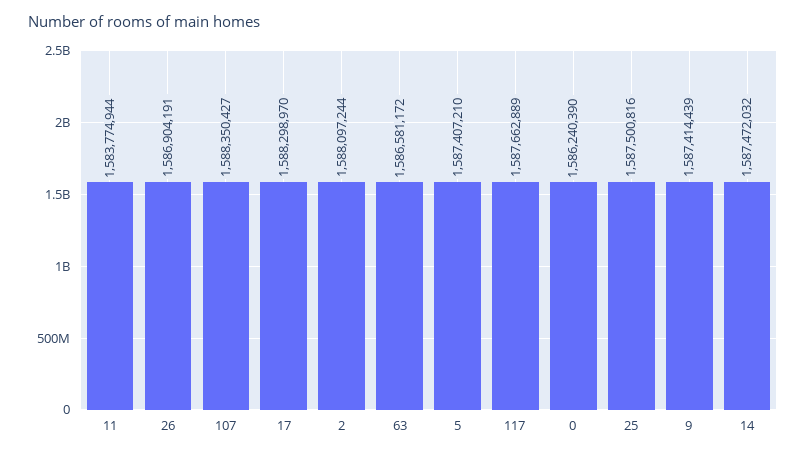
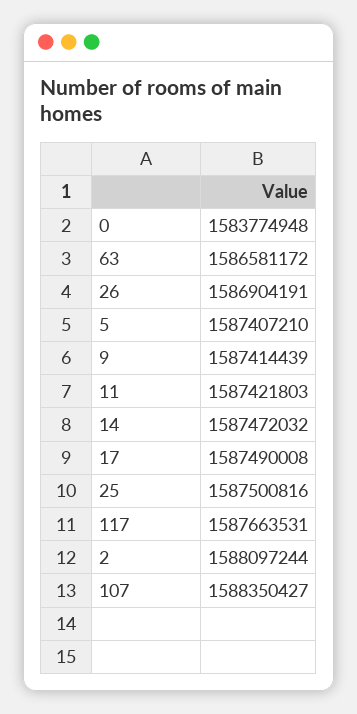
  {
-   "11": 1583774944,
+   "11": 1587421803,
    "26": 1586904191,
    "107": 1588350427,
-   "17": 1588298970,
+   "17": 1587490008,
    "2": 1588097244,
    "63": 1586581172,
    "5": 1587407210,
-   "117": 1587662889,
+   "117": 1587663531,
-   "0": 1586240390,
+   "0": 1583774948,
    "25": 1587500816,
    "9": 1587414439,
    "14": 1587472032
  }

